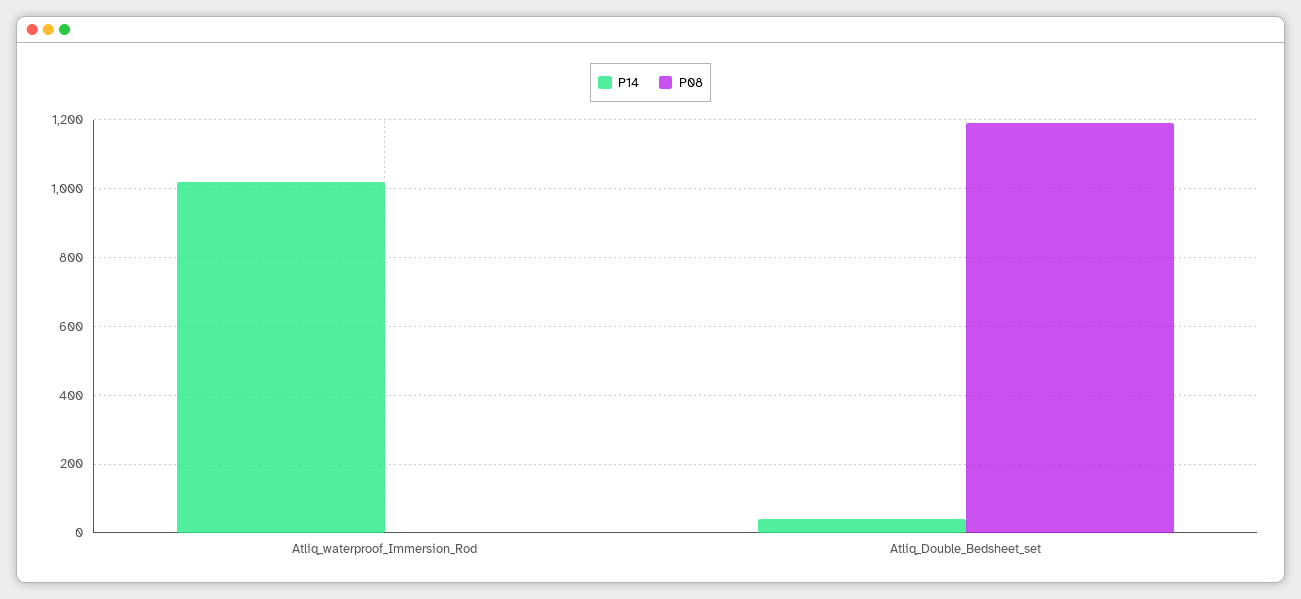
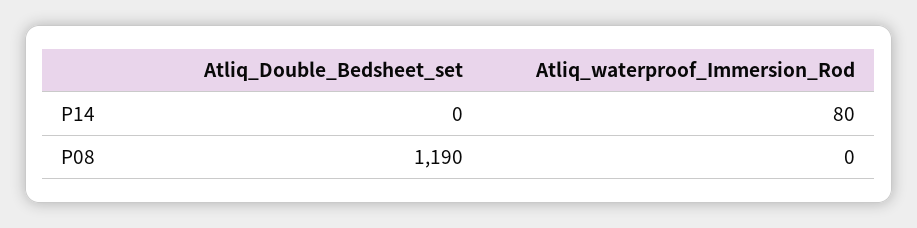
  {
    "P14": {
-     "Atliq_waterproof_Immersion_Rod": 1020,
+     "Atliq_waterproof_Immersion_Rod": 80,
-     "Atliq_Double_Bedsheet_set": 40
+     "Atliq_Double_Bedsheet_set": 0
    },
    "P08": {
      "Atliq_waterproof_Immersion_Rod": 0,
      "Atliq_Double_Bedsheet_set": 1190
    }
  }

